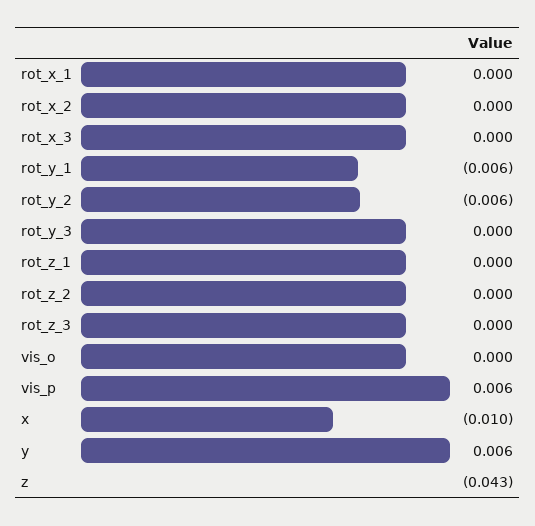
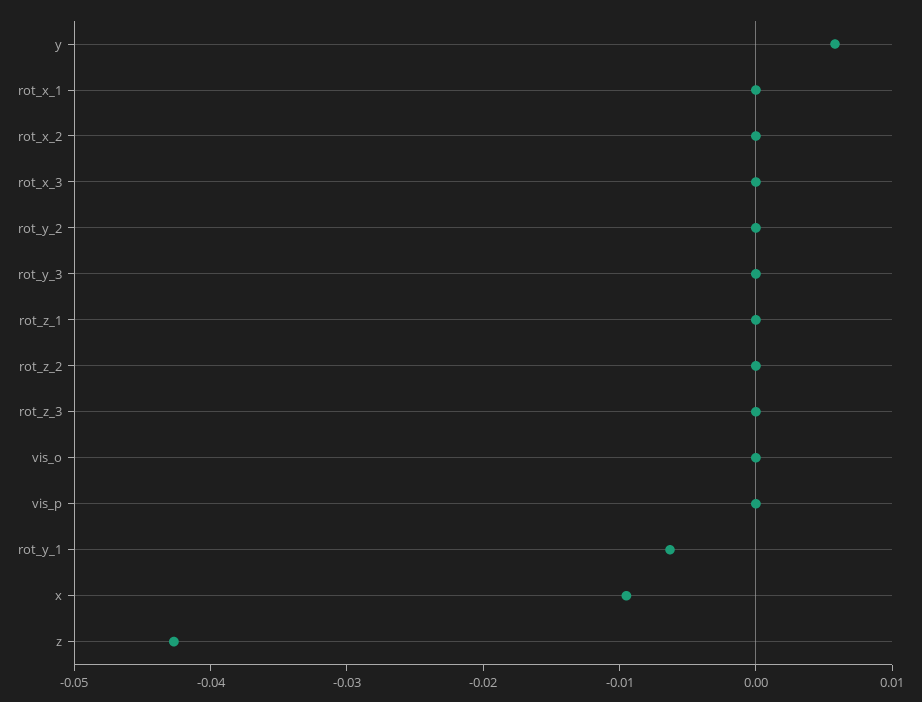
  {
    "rot_x_1": 0,
    "rot_x_2": 0,
    "rot_x_3": 0,
    "rot_y_1": -0.006,
-   "rot_y_2": -0.006,
+   "rot_y_2": 0,
    "rot_y_3": 0,
    "rot_z_1": 0,
    "rot_z_2": 0,
    "rot_z_3": 0,
    "vis_o": 0,
-   "vis_p": 0.006,
+   "vis_p": 0,
    "x": -0.01,
    "y": 0.006,
    "z": -0.043
  }

